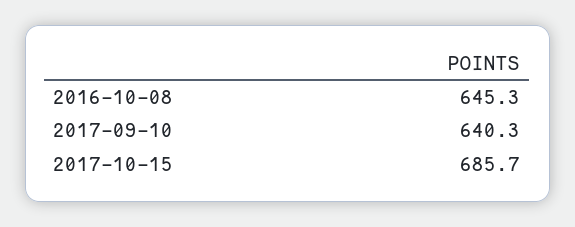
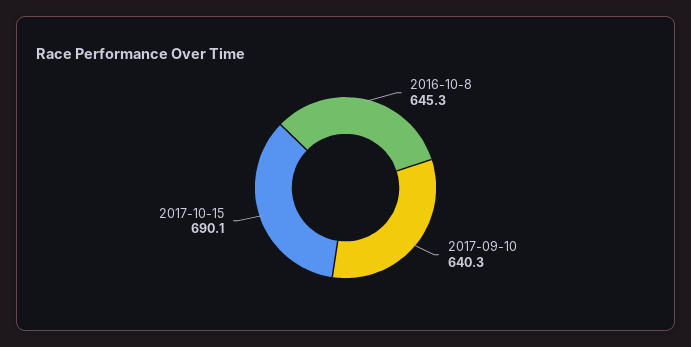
  {
    "2016-10-08": 645.3,
    "2017-09-10": 640.3,
-   "2017-10-15": 685.7
+   "2017-10-15": 690.1
  }

